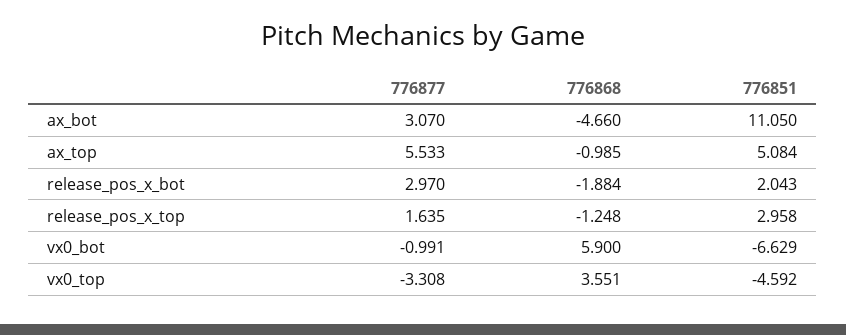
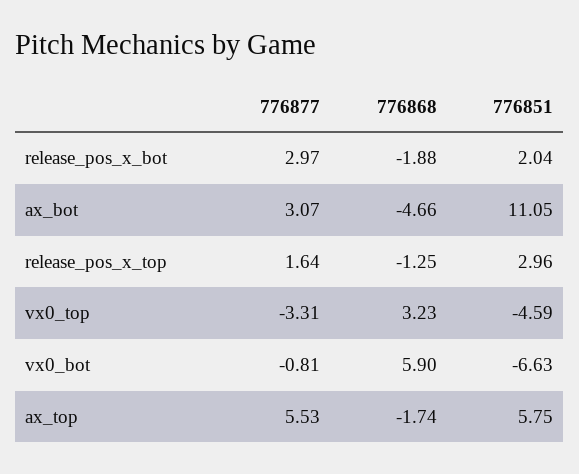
  {
    "776877": {
      "ax_bot": 3.07,
      "ax_top": 5.533,
      "release_pos_x_bot": 2.97,
      "release_pos_x_top": 1.635,
-     "vx0_bot": -0.991,
+     "vx0_bot": -0.81,
      "vx0_top": -3.308
    },
    "776868": {
      "ax_bot": -4.66,
-     "ax_top": -0.985,
+     "ax_top": -1.74,
      "release_pos_x_bot": -1.884,
      "release_pos_x_top": -1.248,
      "vx0_bot": 5.9,
-     "vx0_top": 3.551
+     "vx0_top": 3.23
    },
    "776851": {
      "ax_bot": 11.05,
-     "ax_top": 5.084,
+     "ax_top": 5.75,
      "release_pos_x_bot": 2.043,
      "release_pos_x_top": 2.958,
      "vx0_bot": -6.629,
      "vx0_top": -4.592
    }
  }

